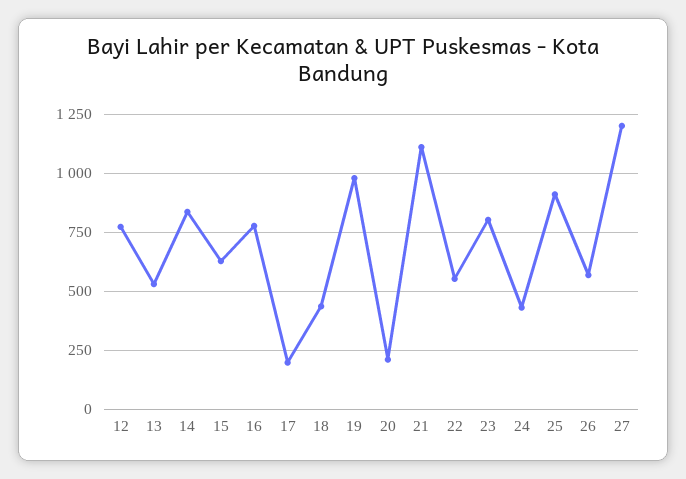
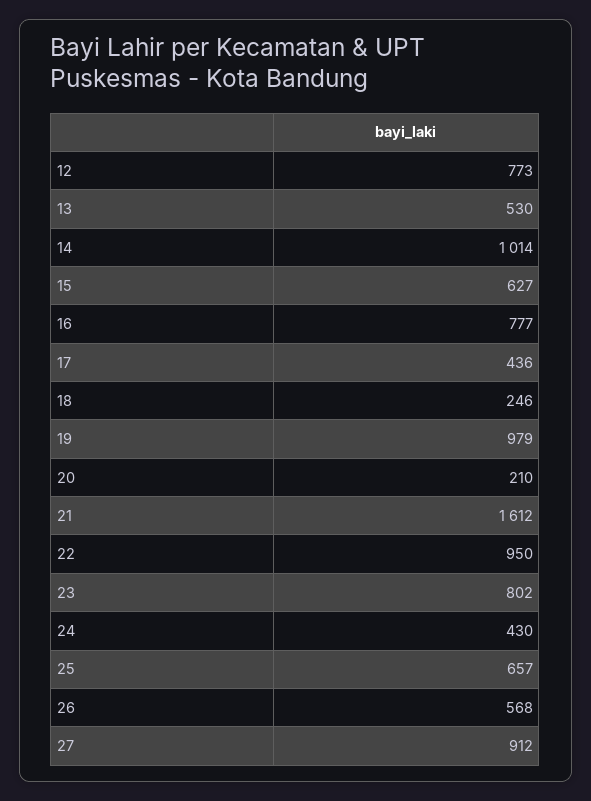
  {
    "12": 773,
    "13": 530,
-   "14": 850,
+   "14": 1014,
    "15": 627,
    "16": 777,
-   "17": 200,
+   "17": 436,
-   "18": 450,
+   "18": 246,
    "19": 979,
    "20": 210,
-   "21": 1100,
+   "21": 1612,
-   "22": 550,
+   "22": 950,
    "23": 802,
    "24": 430,
-   "25": 900,
+   "25": 657,
    "26": 568,
-   "27": 1200
+   "27": 912
  }

